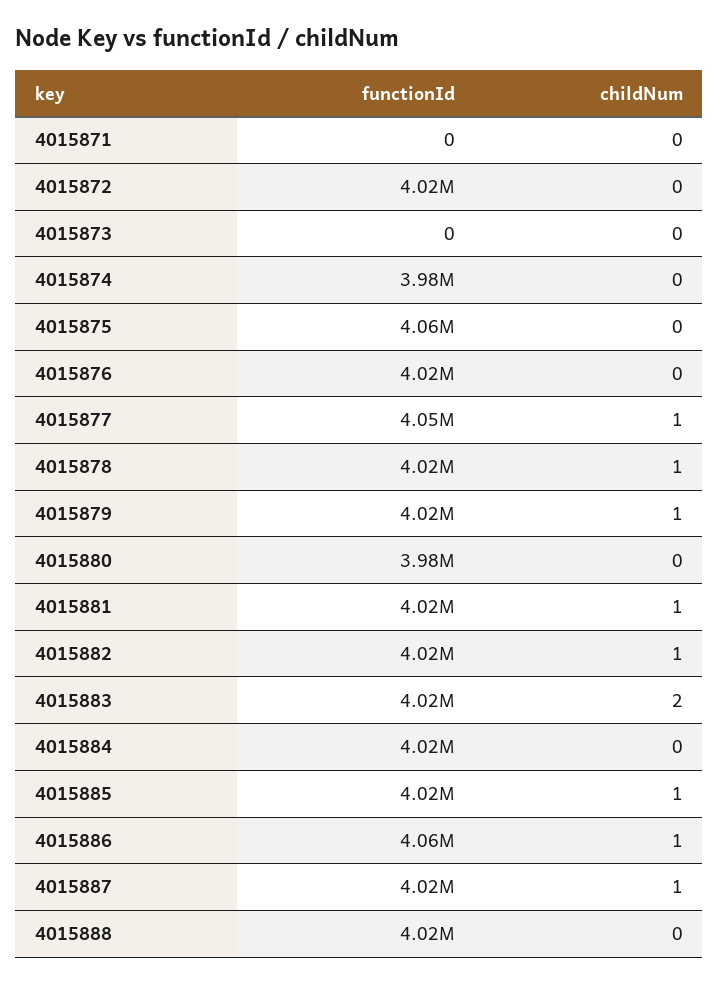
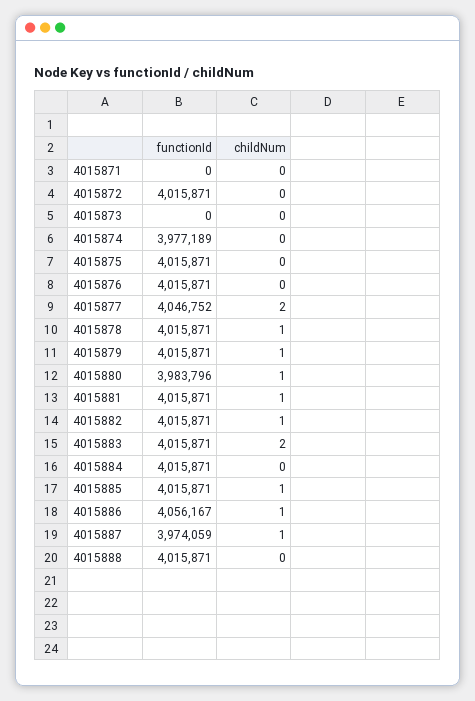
  {
    "functionId": {
      "4015871": 0,
      "4015872": 4015871,
      "4015873": 0,
      "4015874": 3977189,
-     "4015875": 4060000,
+     "4015875": 4015871,
      "4015876": 4015871,
      "4015877": 4046752,
      "4015878": 4015871,
      "4015879": 4015871,
      "4015880": 3983796,
      "4015881": 4015871,
      "4015882": 4015871,
      "4015883": 4015871,
      "4015884": 4015871,
      "4015885": 4015871,
      "4015886": 4056167,
-     "4015887": 4020000,
+     "4015887": 3974059,
      "4015888": 4015871
    },
    "childNum": {
      "4015871": 0,
      "4015872": 0,
      "4015873": 0,
      "4015874": 0,
      "4015875": 0,
      "4015876": 0,
-     "4015877": 1,
+     "4015877": 2,
      "4015878": 1,
      "4015879": 1,
-     "4015880": 0,
+     "4015880": 1,
      "4015881": 1,
      "4015882": 1,
      "4015883": 2,
      "4015884": 0,
      "4015885": 1,
      "4015886": 1,
      "4015887": 1,
      "4015888": 0
    }
  }

